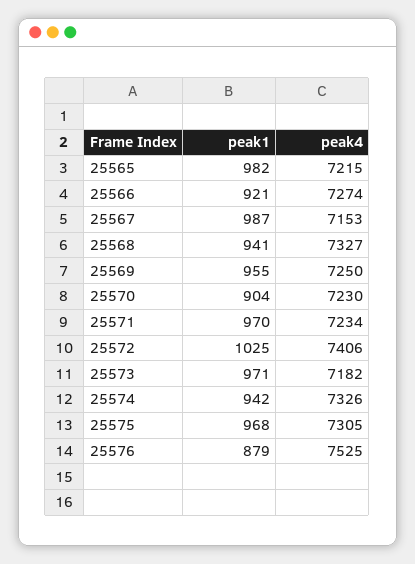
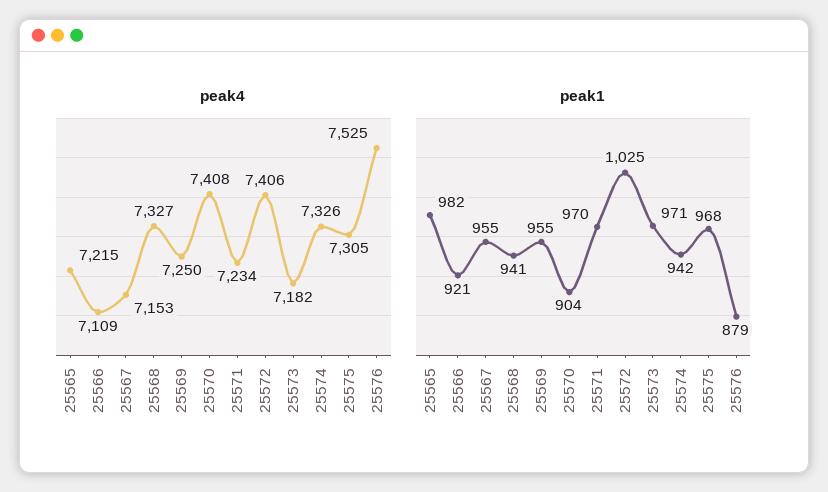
  {
    "peak1": {
      "25565": 982,
      "25566": 921,
-     "25567": 987,
+     "25567": 955,
      "25568": 941,
      "25569": 955,
      "25570": 904,
      "25571": 970,
      "25572": 1025,
      "25573": 971,
      "25574": 942,
      "25575": 968,
      "25576": 879
    },
    "peak4": {
      "25565": 7215,
-     "25566": 7274,
+     "25566": 7109,
      "25567": 7153,
      "25568": 7327,
      "25569": 7250,
-     "25570": 7230,
+     "25570": 7408,
      "25571": 7234,
      "25572": 7406,
      "25573": 7182,
      "25574": 7326,
      "25575": 7305,
      "25576": 7525
    }
  }

